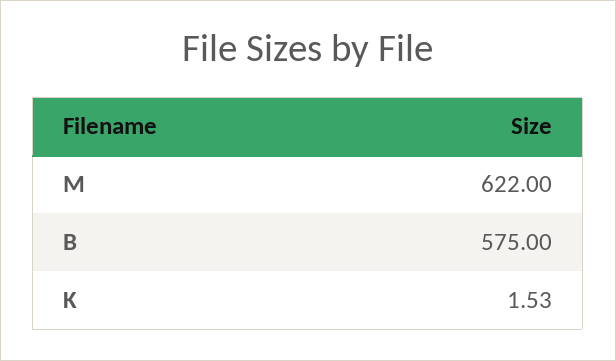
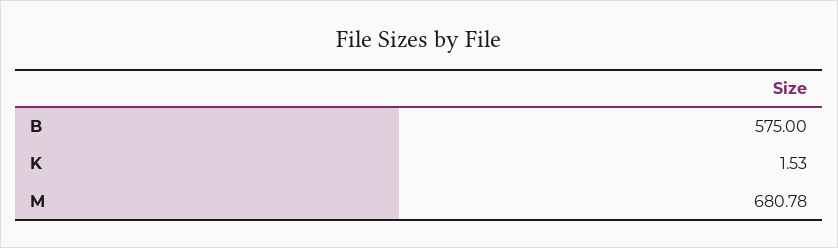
  {
-   "M": 622,
+   "M": 680.78,
    "B": 575,
    "K": 1.53
  }

